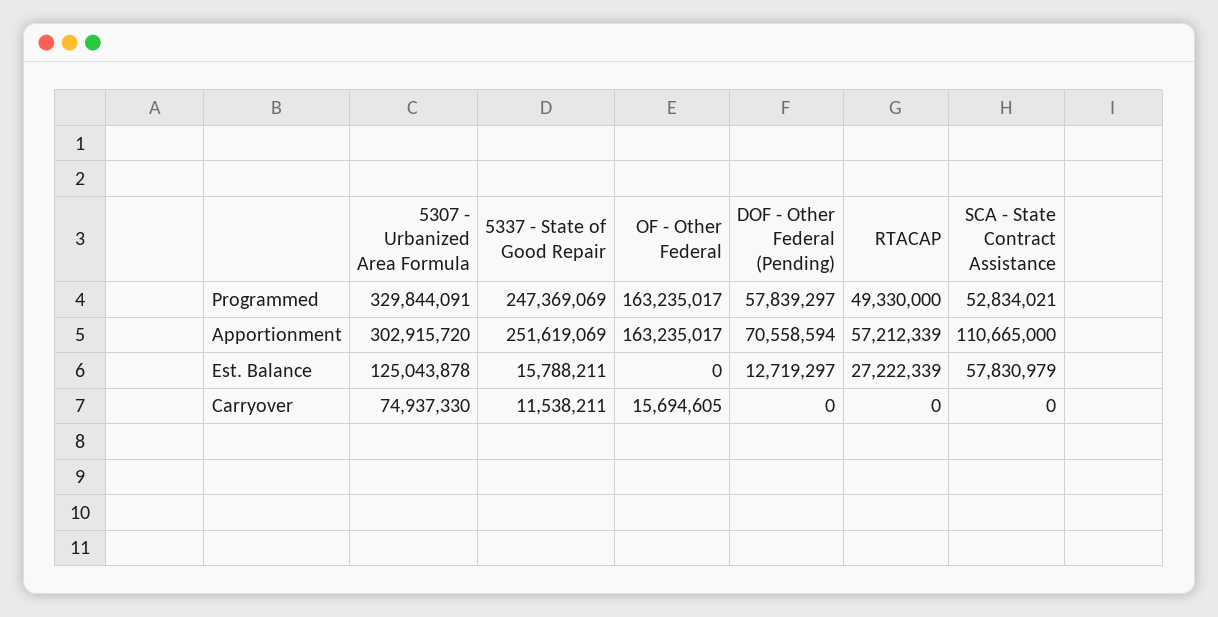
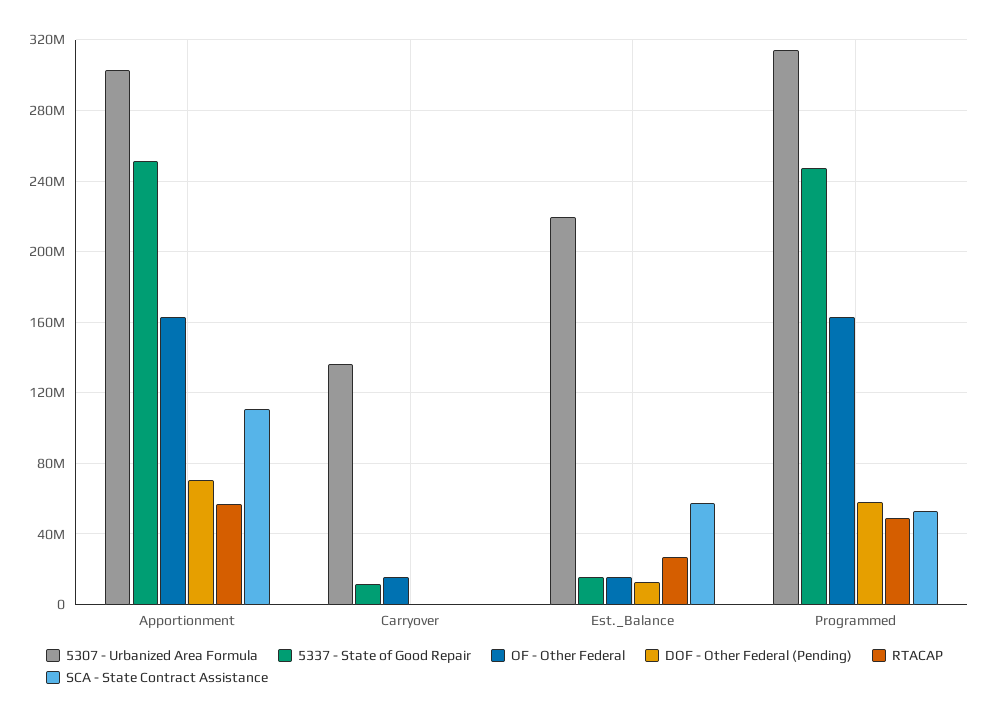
  {
    "5307 - Urbanized Area Formula": {
-     "Programmed": 329844091,
+     "Programmed": 315000000,
      "Apportionment": 302915720,
-     "Est. Balance": 125043878,
+     "Est. Balance": 220000000,
-     "Carryover": 74937330
+     "Carryover": 135000000
    },
    "5337 - State of Good Repair": {
      "Programmed": 247369069,
      "Apportionment": 251619069,
      "Est. Balance": 15788211,
      "Carryover": 11538211
    },
    "OF - Other Federal": {
      "Programmed": 163235017,
      "Apportionment": 163235017,
-     "Est. Balance": 0,
+     "Est. Balance": 15000000,
      "Carryover": 15694605
    },
    "DOF - Other Federal (Pending)": {
      "Programmed": 57839297,
      "Apportionment": 70558594,
      "Est. Balance": 12719297,
      "Carryover": 0
    },
    "RTACAP": {
      "Programmed": 49330000,
      "Apportionment": 57212339,
      "Est. Balance": 27222339,
      "Carryover": 0
    },
    "SCA - State Contract Assistance": {
      "Programmed": 52834021,
      "Apportionment": 110665000,
      "Est. Balance": 57830979,
      "Carryover": 0
    }
  }

